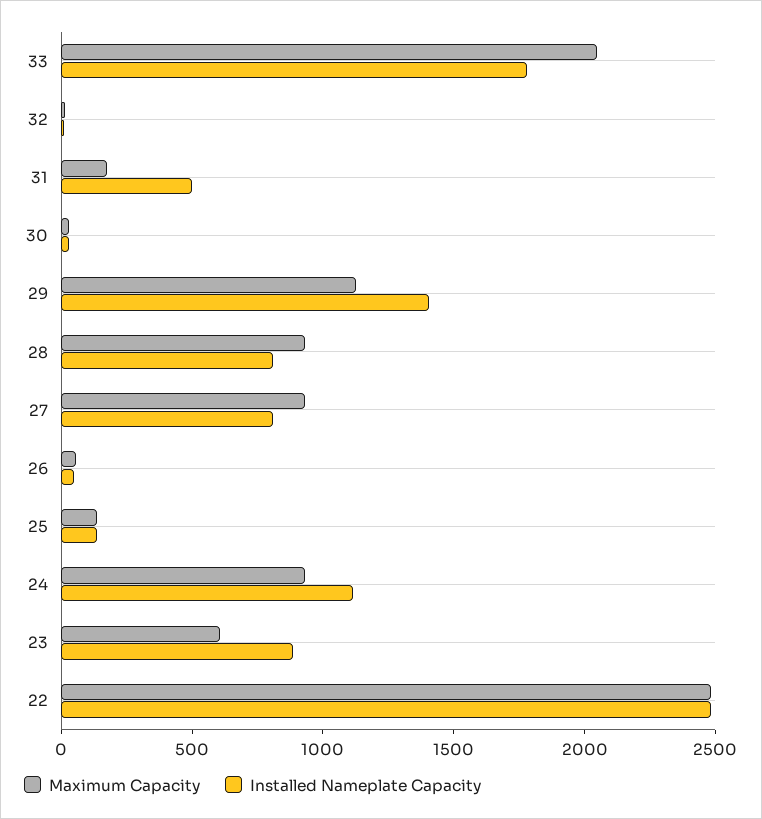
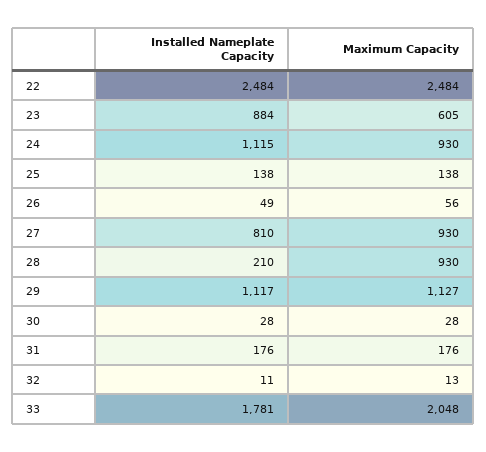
  {
    "Maximum Capacity": {
      "33": 2048,
      "32": 13,
      "31": 176,
      "30": 28,
      "29": 1127,
      "28": 930,
      "27": 930,
      "26": 56,
      "25": 138,
      "24": 930,
      "23": 605,
      "22": 2484
    },
    "Installed Nameplate Capacity": {
      "33": 1781,
      "32": 11,
-     "31": 500,
+     "31": 176,
      "30": 28,
-     "29": 1400,
+     "29": 1117,
-     "28": 800,
+     "28": 210,
      "27": 810,
      "26": 49,
      "25": 138,
      "24": 1115,
      "23": 884,
      "22": 2484
    }
  }

